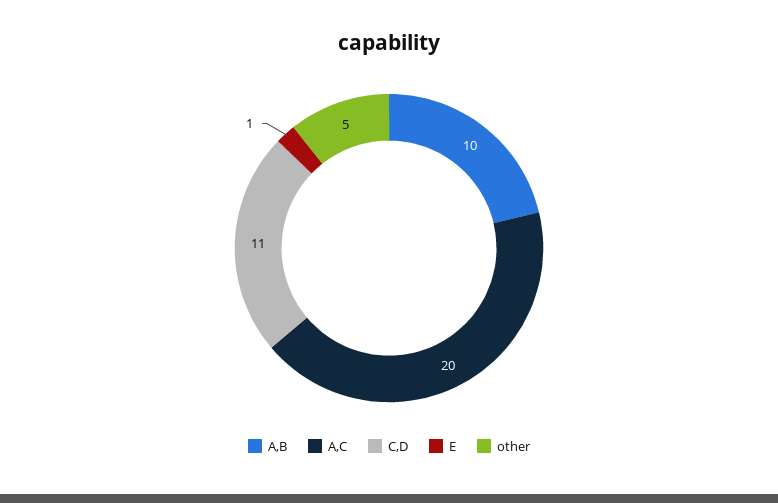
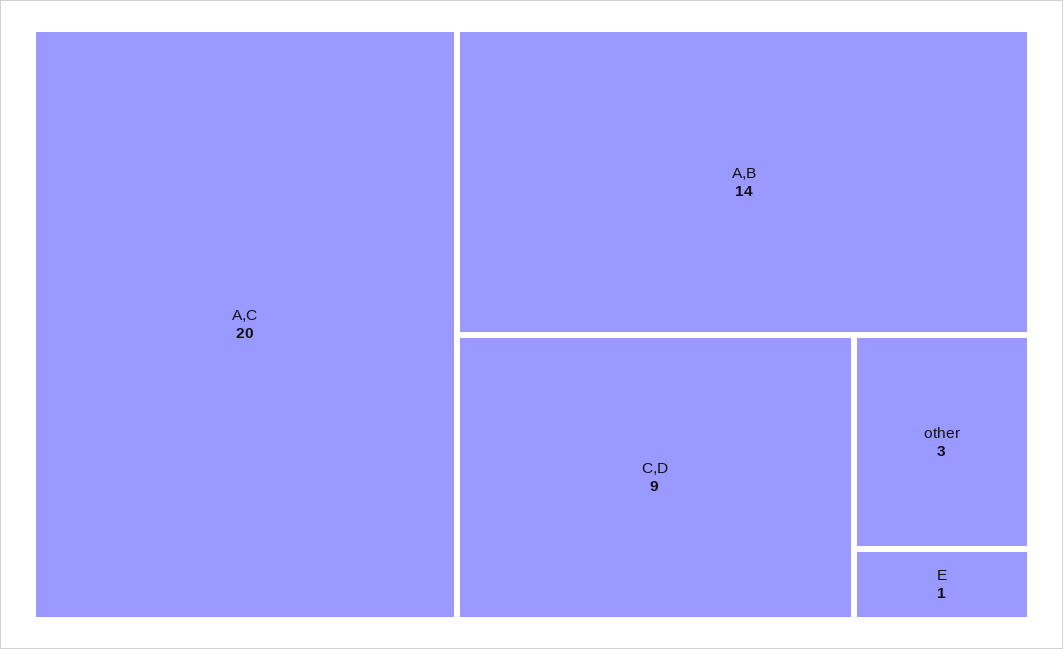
  {
-   "A,B": 10,
+   "A,B": 14,
    "A,C": 20,
-   "C,D": 11,
+   "C,D": 9,
    "E": 1,
-   "other": 5
+   "other": 3
  }

